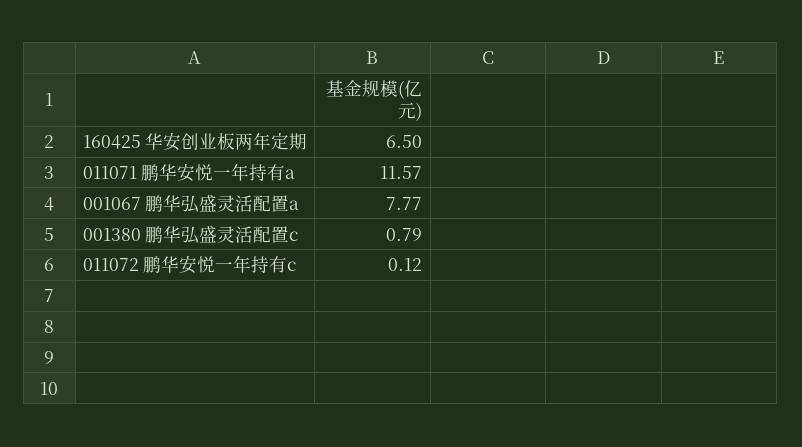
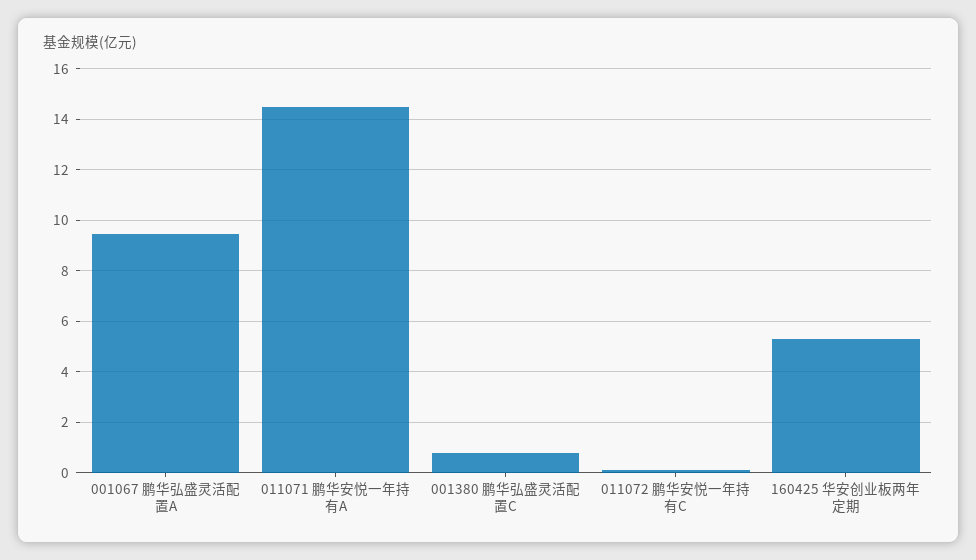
  {
-   "160425 华安创业板两年定期": 6.5,
+   "160425 华安创业板两年定期": 5.25,
-   "011071 鹏华安悦一年持有a": 11.57,
+   "011071 鹏华安悦一年持有a": 14.5,
-   "001067 鹏华弘盛灵活配置a": 7.77,
+   "001067 鹏华弘盛灵活配置a": 9.5,
    "001380 鹏华弘盛灵活配置c": 0.79,
    "011072 鹏华安悦一年持有c": 0.12
  }

